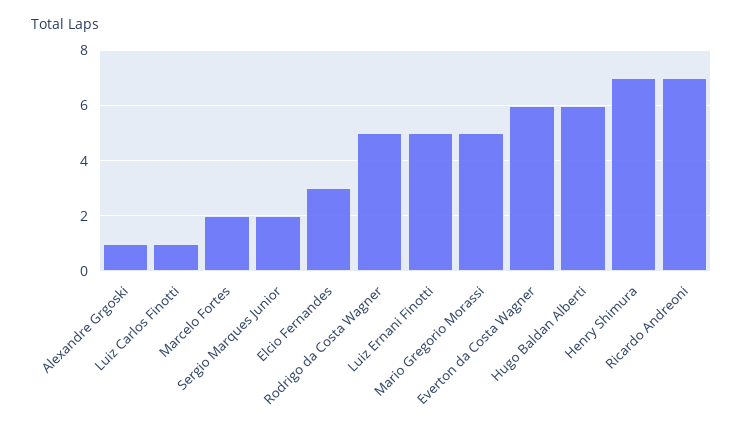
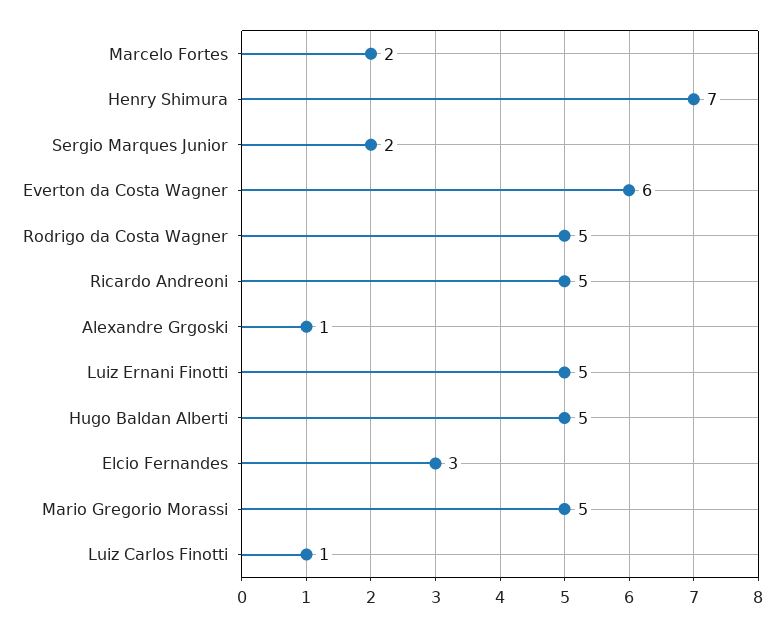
  {
    "Alexandre Grgoski": 1,
    "Luiz Carlos Finotti": 1,
    "Marcelo Fortes": 2,
    "Sergio Marques Junior": 2,
    "Elcio Fernandes": 3,
    "Rodrigo da Costa Wagner": 5,
    "Luiz Ernani Finotti": 5,
    "Mario Gregorio Morassi": 5,
    "Everton da Costa Wagner": 6,
-   "Hugo Baldan Alberti": 6,
+   "Hugo Baldan Alberti": 5,
    "Henry Shimura": 7,
-   "Ricardo Andreoni": 7
+   "Ricardo Andreoni": 5
  }

